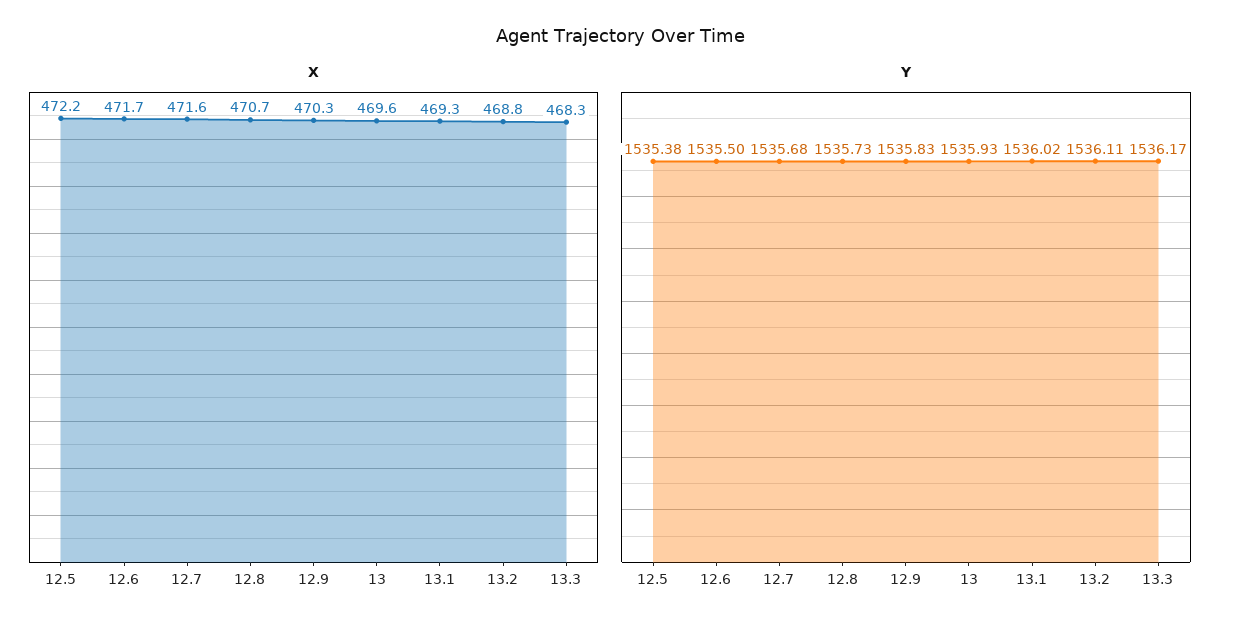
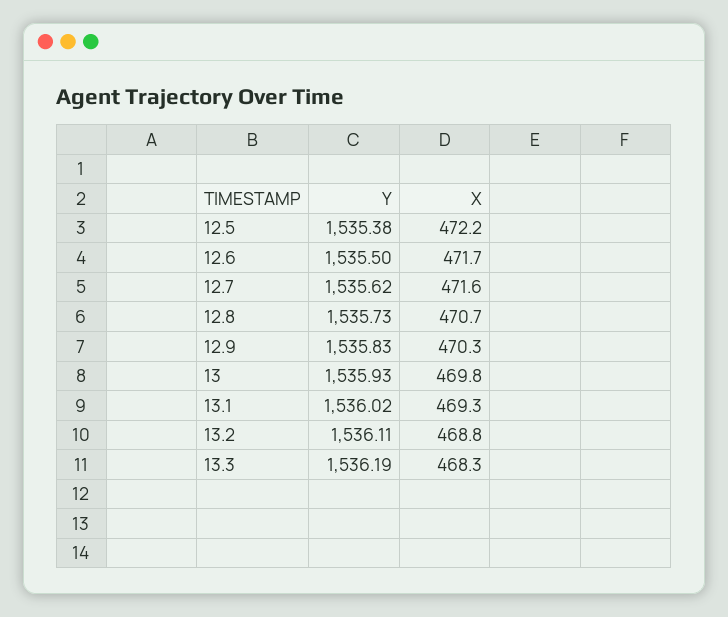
  {
    "X": {
      "12.5": 472.2,
      "12.6": 471.7,
      "12.7": 471.6,
      "12.8": 470.7,
      "12.9": 470.3,
-     "13": 469.6,
+     "13": 469.8,
      "13.1": 469.3,
      "13.2": 468.8,
      "13.3": 468.3
    },
    "Y": {
      "12.5": 1535.38,
      "12.6": 1535.5,
-     "12.7": 1535.68,
+     "12.7": 1535.62,
      "12.8": 1535.73,
      "12.9": 1535.83,
      "13": 1535.93,
      "13.1": 1536.02,
      "13.2": 1536.11,
-     "13.3": 1536.17
+     "13.3": 1536.19
    }
  }

